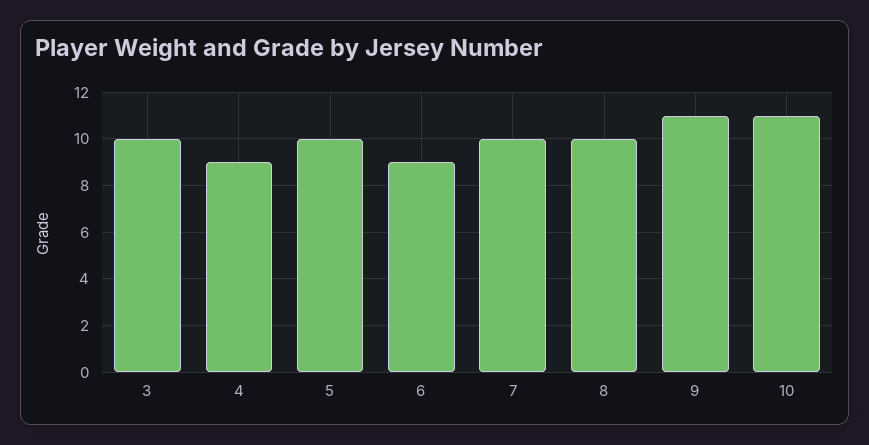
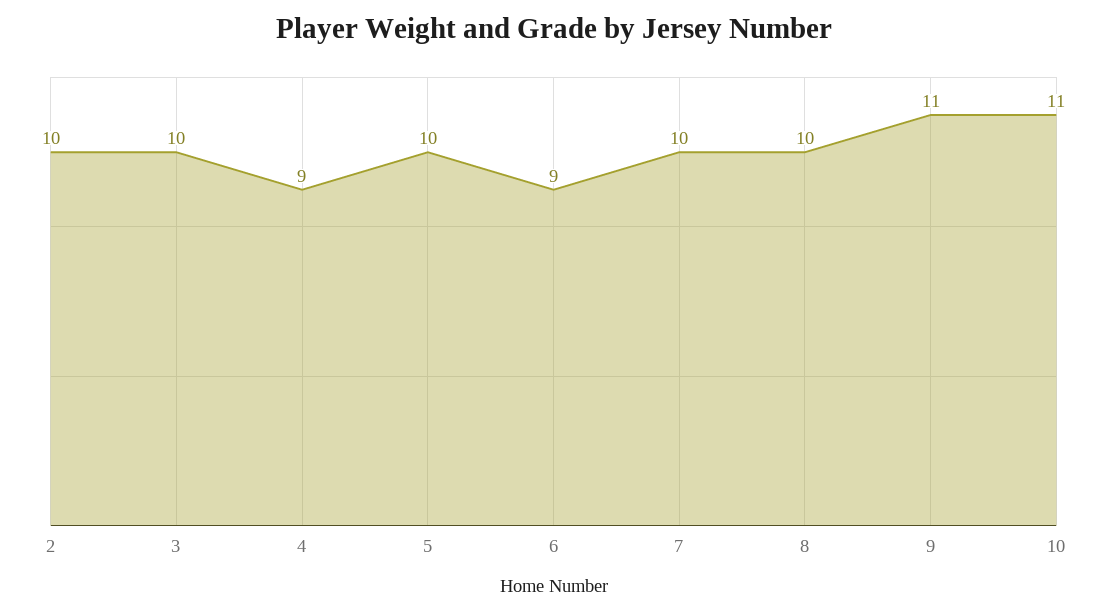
  {
    "3": 10,
    "4": 9,
    "5": 10,
    "6": 9,
    "7": 10,
    "8": 10,
    "9": 11,
-   "10": 11
+   "10": 11,
+   "2": 10
  }

